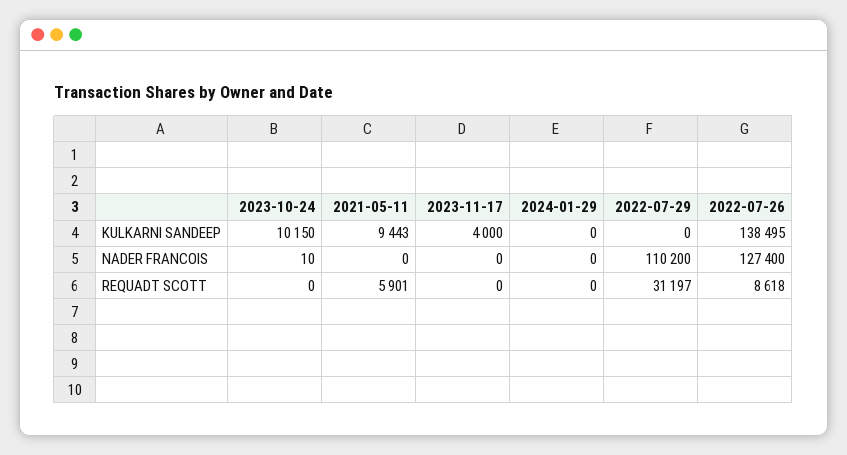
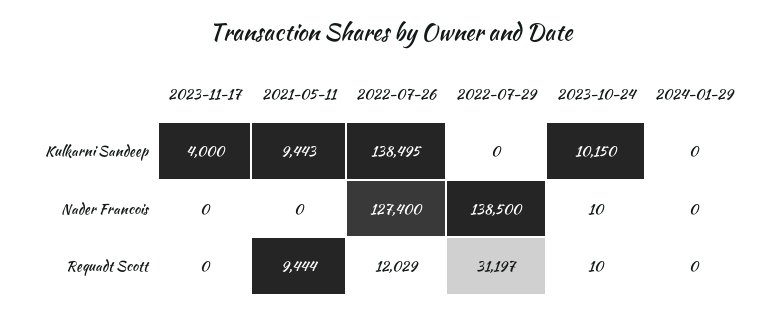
  {
    "2023-10-24": {
      "KULKARNI SANDEEP": 10150,
      "NADER FRANCOIS": 10,
-     "REQUADT SCOTT": 0
+     "REQUADT SCOTT": 10
    },
    "2021-05-11": {
      "KULKARNI SANDEEP": 9443,
      "NADER FRANCOIS": 0,
-     "REQUADT SCOTT": 5901
+     "REQUADT SCOTT": 9444
    },
    "2023-11-17": {
      "KULKARNI SANDEEP": 4000,
      "NADER FRANCOIS": 0,
      "REQUADT SCOTT": 0
    },
    "2024-01-29": {
      "KULKARNI SANDEEP": 0,
      "NADER FRANCOIS": 0,
      "REQUADT SCOTT": 0
    },
    "2022-07-29": {
      "KULKARNI SANDEEP": 0,
-     "NADER FRANCOIS": 110200,
+     "NADER FRANCOIS": 138500,
      "REQUADT SCOTT": 31197
    },
    "2022-07-26": {
      "KULKARNI SANDEEP": 138495,
      "NADER FRANCOIS": 127400,
-     "REQUADT SCOTT": 8618
+     "REQUADT SCOTT": 12029
    }
  }

